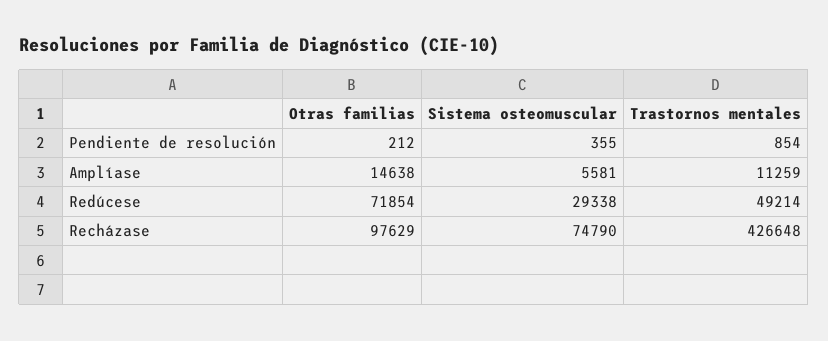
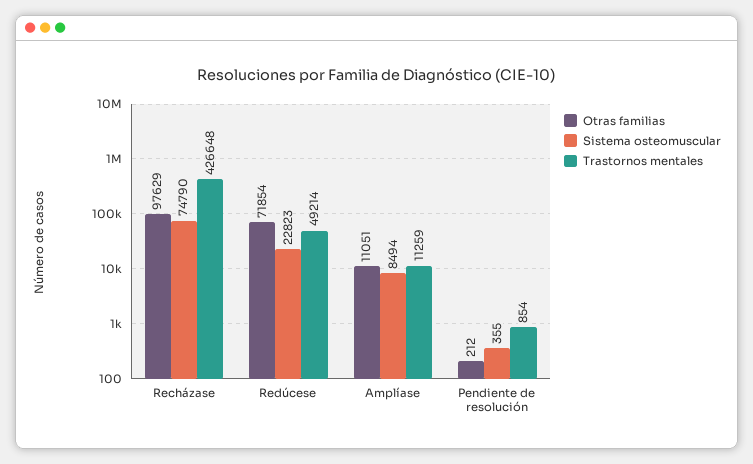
  {
    "Otras familias": {
      "Pendiente de resolución": 212,
-     "Amplíase": 14638,
+     "Amplíase": 11051,
      "Redúcese": 71854,
      "Recházase": 97629
    },
    "Sistema osteomuscular": {
      "Pendiente de resolución": 355,
-     "Amplíase": 5581,
+     "Amplíase": 8494,
-     "Redúcese": 29338,
+     "Redúcese": 22823,
      "Recházase": 74790
    },
    "Trastornos mentales": {
      "Pendiente de resolución": 854,
      "Amplíase": 11259,
      "Redúcese": 49214,
      "Recházase": 426648
    }
  }

